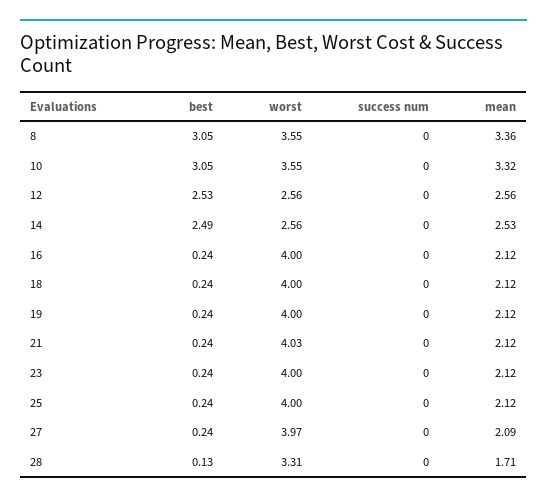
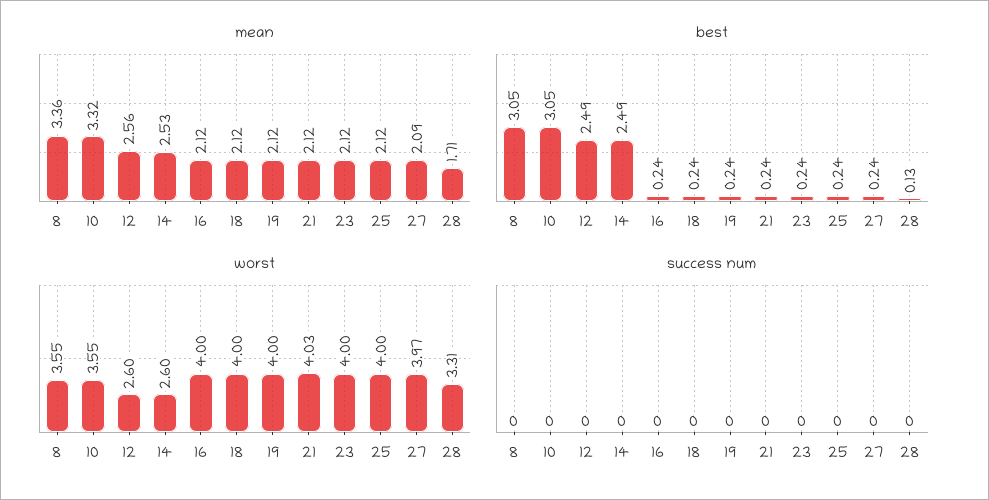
  {
    "best": {
      "8": 3.05,
      "10": 3.05,
-     "12": 2.53,
+     "12": 2.49,
      "14": 2.49,
      "16": 0.24,
      "18": 0.24,
      "19": 0.24,
      "21": 0.24,
      "23": 0.24,
      "25": 0.24,
      "27": 0.24,
      "28": 0.13
    },
    "worst": {
      "8": 3.55,
      "10": 3.55,
-     "12": 2.56,
+     "12": 2.6,
-     "14": 2.56,
+     "14": 2.6,
      "16": 4,
      "18": 4,
      "19": 4,
      "21": 4.03,
      "23": 4,
      "25": 4,
      "27": 3.97,
      "28": 3.31
    },
    "success num": {
      "8": 0,
      "10": 0,
      "12": 0,
      "14": 0,
      "16": 0,
      "18": 0,
      "19": 0,
      "21": 0,
      "23": 0,
      "25": 0,
      "27": 0,
      "28": 0
    },
    "mean": {
      "8": 3.36,
      "10": 3.32,
      "12": 2.56,
      "14": 2.53,
      "16": 2.12,
      "18": 2.12,
      "19": 2.12,
      "21": 2.12,
      "23": 2.12,
      "25": 2.12,
      "27": 2.09,
      "28": 1.71
    }
  }

